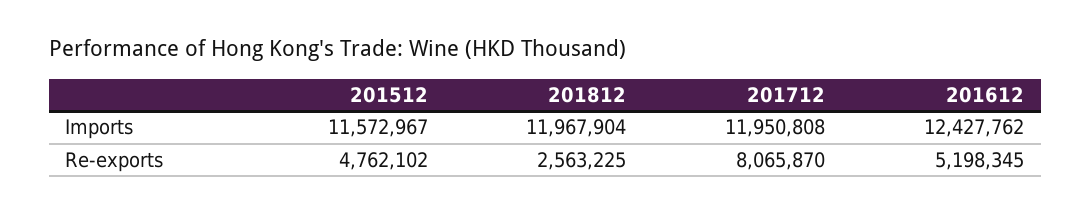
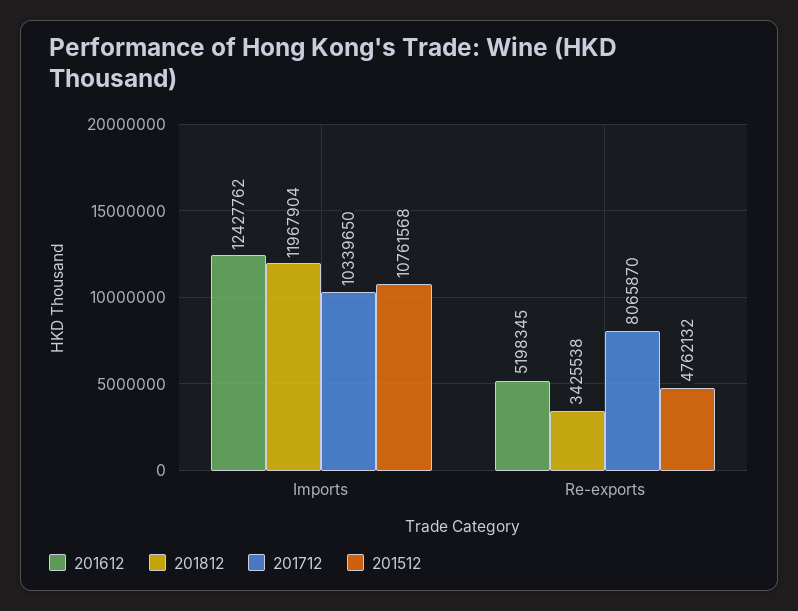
  {
    "201512": {
-     "Imports": 11572967,
+     "Imports": 10761568,
-     "Re-exports": 4762102
+     "Re-exports": 4762132
    },
    "201812": {
      "Imports": 11967904,
-     "Re-exports": 2563225
+     "Re-exports": 3425538
    },
    "201712": {
-     "Imports": 11950808,
+     "Imports": 10339650,
      "Re-exports": 8065870
    },
    "201612": {
      "Imports": 12427762,
      "Re-exports": 5198345
    }
  }

